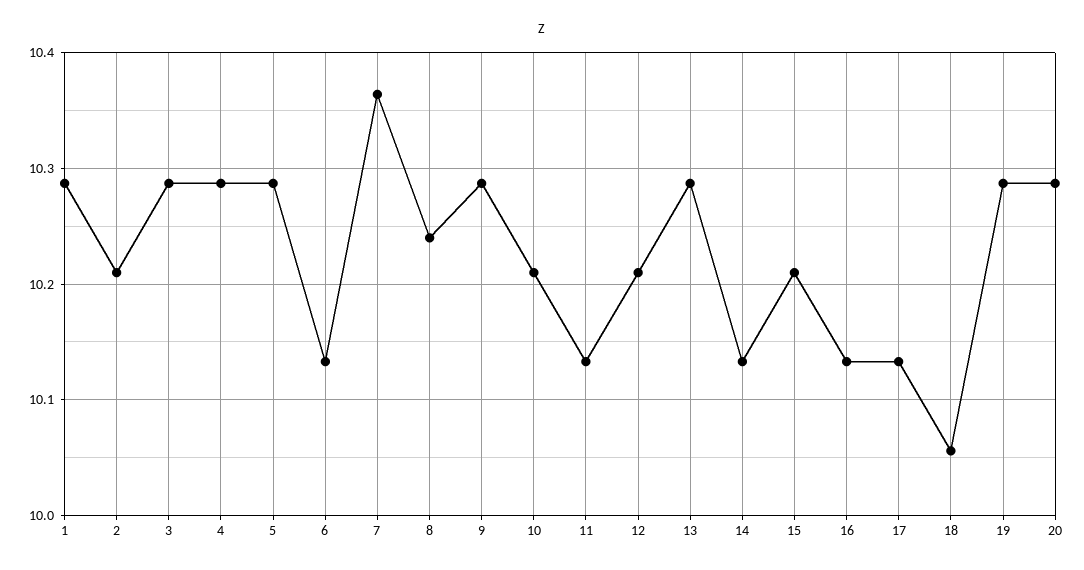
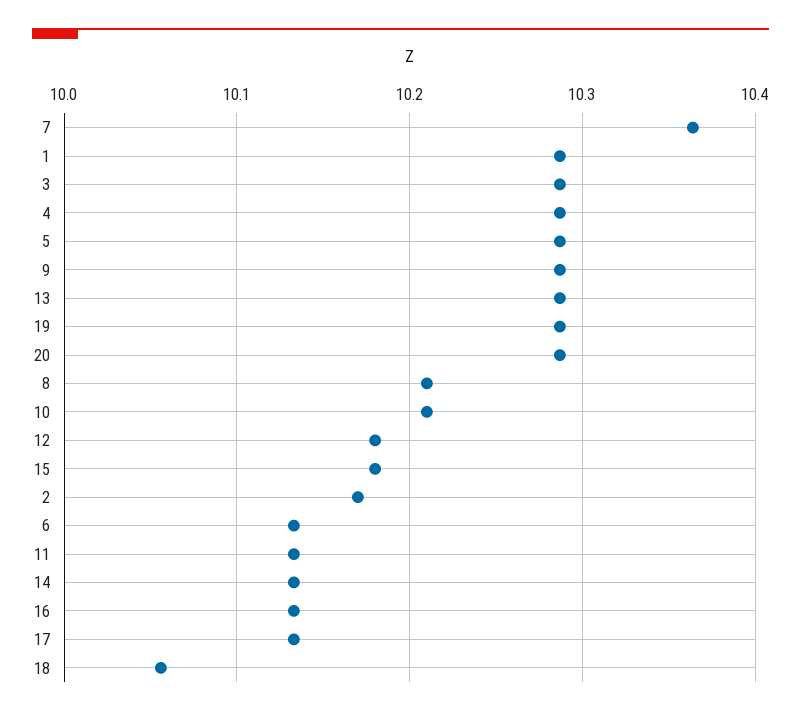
  {
    "1": 10.29,
-   "2": 10.21,
+   "2": 10.17,
    "3": 10.29,
    "4": 10.29,
    "5": 10.29,
    "6": 10.13,
    "7": 10.36,
-   "8": 10.24,
+   "8": 10.21,
    "9": 10.29,
    "10": 10.21,
    "11": 10.13,
-   "12": 10.21,
+   "12": 10.18,
    "13": 10.29,
    "14": 10.13,
-   "15": 10.21,
+   "15": 10.18,
    "16": 10.13,
    "17": 10.13,
    "18": 10.06,
    "19": 10.29,
    "20": 10.29
  }

